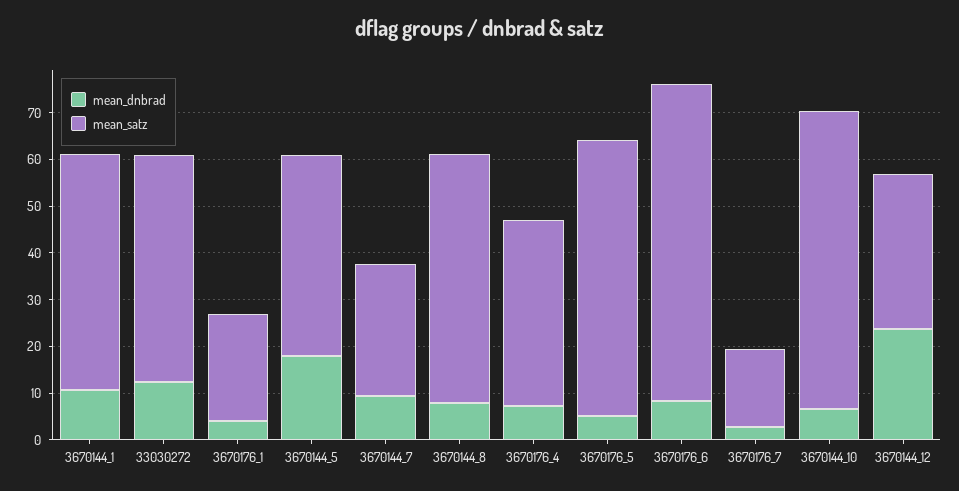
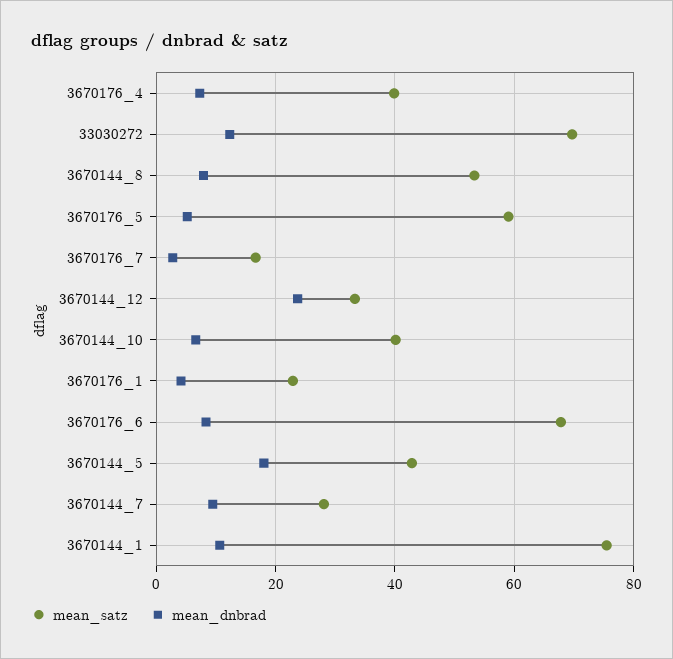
  {
    "mean_dnbrad": {
      "3670144_1": 10,
      "33030272": 12,
      "3670176_1": 4,
      "3670144_5": 18,
      "3670144_7": 10,
      "3670144_8": 8,
      "3670176_4": 8,
      "3670176_5": 6,
      "3670176_6": 8,
      "3670176_7": 2,
      "3670144_10": 6,
      "3670144_12": 24
    },
    "mean_satz": {
-     "3670144_1": 50,
+     "3670144_1": 76,
-     "33030272": 48,
+     "33030272": 70,
      "3670176_1": 22,
      "3670144_5": 42,
      "3670144_7": 28,
      "3670144_8": 54,
      "3670176_4": 40,
      "3670176_5": 60,
      "3670176_6": 68,
      "3670176_7": 16,
-     "3670144_10": 64,
+     "3670144_10": 40,
      "3670144_12": 34
    }
  }

